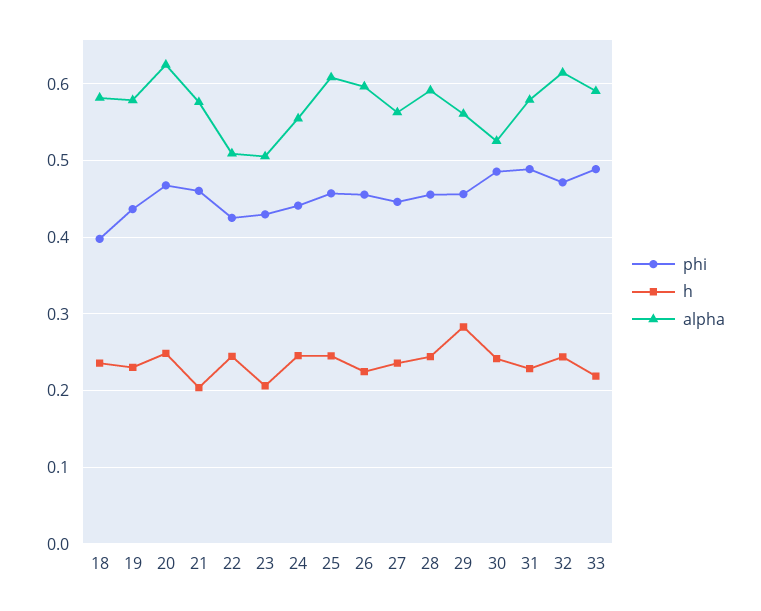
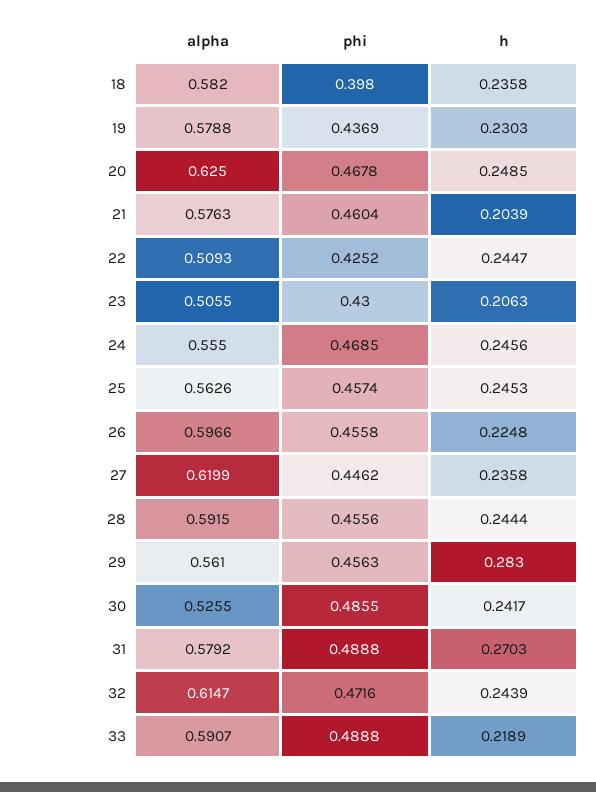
  {
    "phi": {
      "18": 0.398,
      "19": 0.4369,
      "20": 0.4678,
      "21": 0.4604,
      "22": 0.4252,
      "23": 0.43,
-     "24": 0.44,
+     "24": 0.4685,
      "25": 0.4574,
      "26": 0.4558,
      "27": 0.4462,
      "28": 0.4556,
      "29": 0.4563,
      "30": 0.4855,
      "31": 0.4888,
      "32": 0.4716,
      "33": 0.4888
    },
    "h": {
      "18": 0.2358,
      "19": 0.2303,
      "20": 0.2485,
      "21": 0.2039,
      "22": 0.2447,
      "23": 0.2063,
      "24": 0.2456,
      "25": 0.2453,
      "26": 0.2248,
      "27": 0.2358,
      "28": 0.2444,
      "29": 0.283,
      "30": 0.2417,
-     "31": 0.23,
+     "31": 0.2703,
      "32": 0.2439,
      "33": 0.2189
    },
    "alpha": {
      "18": 0.582,
      "19": 0.5788,
      "20": 0.625,
      "21": 0.5763,
      "22": 0.5093,
      "23": 0.5055,
      "24": 0.555,
-     "25": 0.61,
+     "25": 0.5626,
      "26": 0.5966,
-     "27": 0.56,
+     "27": 0.6199,
      "28": 0.5915,
      "29": 0.561,
      "30": 0.5255,
      "31": 0.5792,
      "32": 0.6147,
      "33": 0.5907
    }
  }

